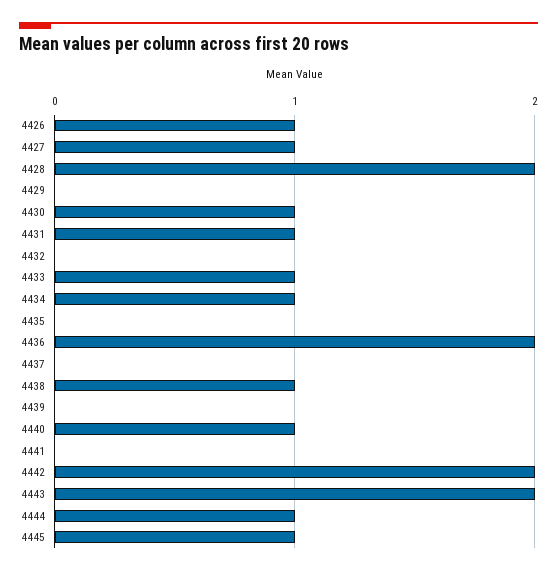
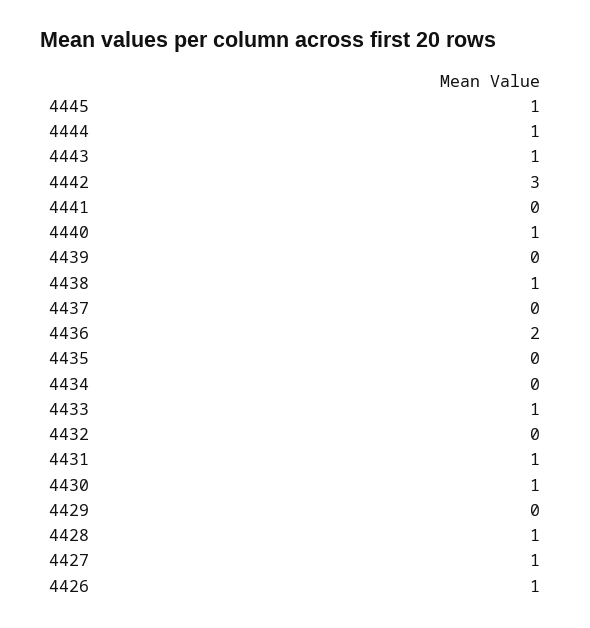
  {
    "4426": 1,
    "4427": 1,
-   "4428": 2,
+   "4428": 1,
    "4429": 0,
    "4430": 1,
    "4431": 1,
    "4432": 0,
    "4433": 1,
-   "4434": 1,
+   "4434": 0,
    "4435": 0,
    "4436": 2,
    "4437": 0,
    "4438": 1,
    "4439": 0,
    "4440": 1,
    "4441": 0,
-   "4442": 2,
+   "4442": 3,
-   "4443": 2,
+   "4443": 1,
    "4444": 1,
    "4445": 1
  }

